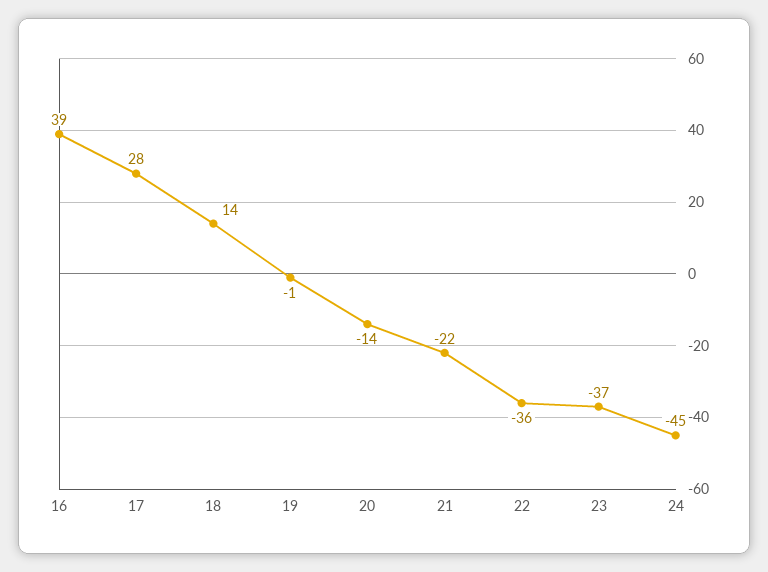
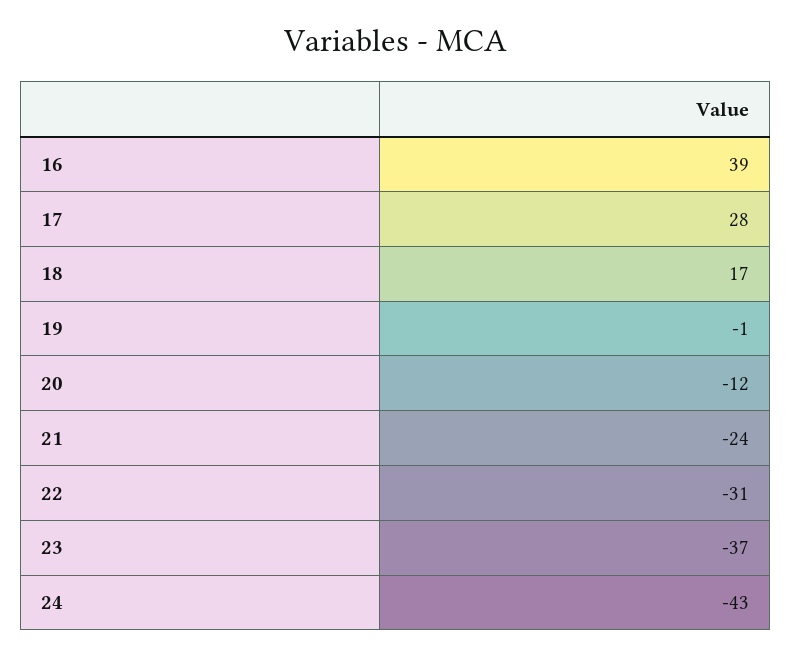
  {
    "16": 39,
    "17": 28,
-   "18": 14,
+   "18": 17,
    "19": -1,
-   "20": -14,
+   "20": -12,
-   "21": -22,
+   "21": -24,
-   "22": -36,
+   "22": -31,
    "23": -37,
-   "24": -45
+   "24": -43
  }

